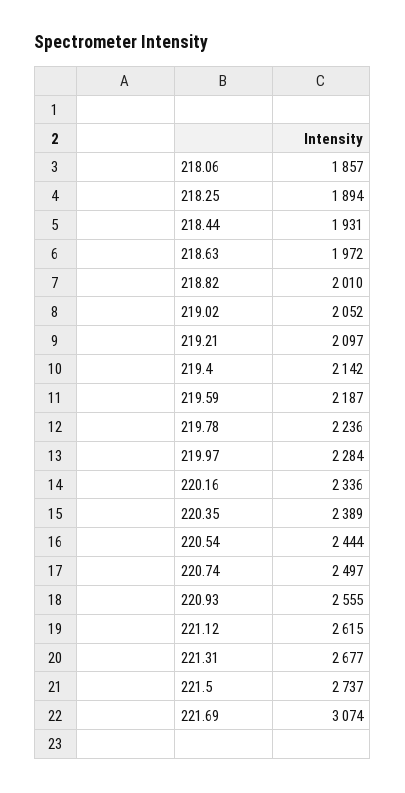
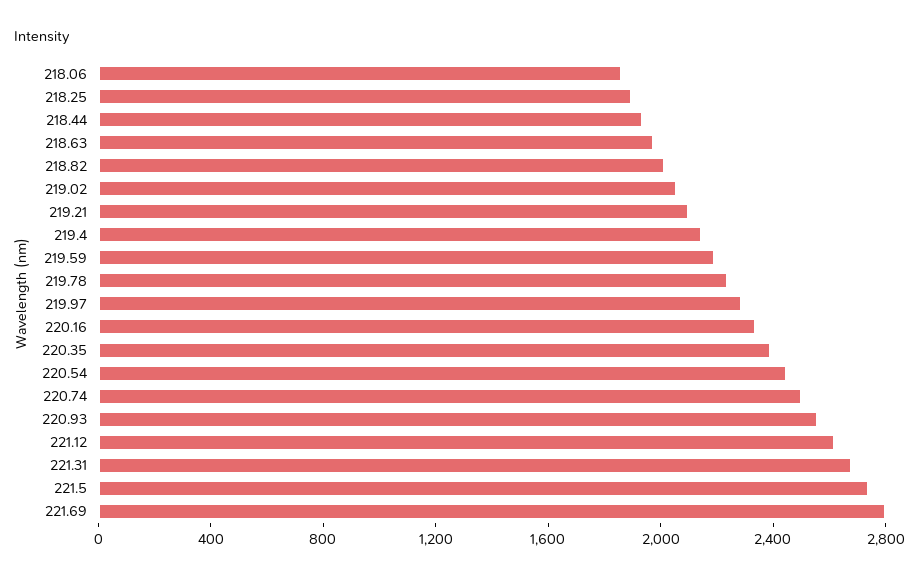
  {
    "218.06": 1857,
    "218.25": 1894,
    "218.44": 1931,
    "218.63": 1972,
    "218.82": 2010,
    "219.02": 2052,
    "219.21": 2097,
    "219.4": 2142,
    "219.59": 2187,
    "219.78": 2236,
    "219.97": 2284,
    "220.16": 2336,
    "220.35": 2389,
    "220.54": 2444,
    "220.74": 2497,
    "220.93": 2555,
    "221.12": 2615,
    "221.31": 2677,
    "221.5": 2737,
-   "221.69": 3074
+   "221.69": 2800
  }

